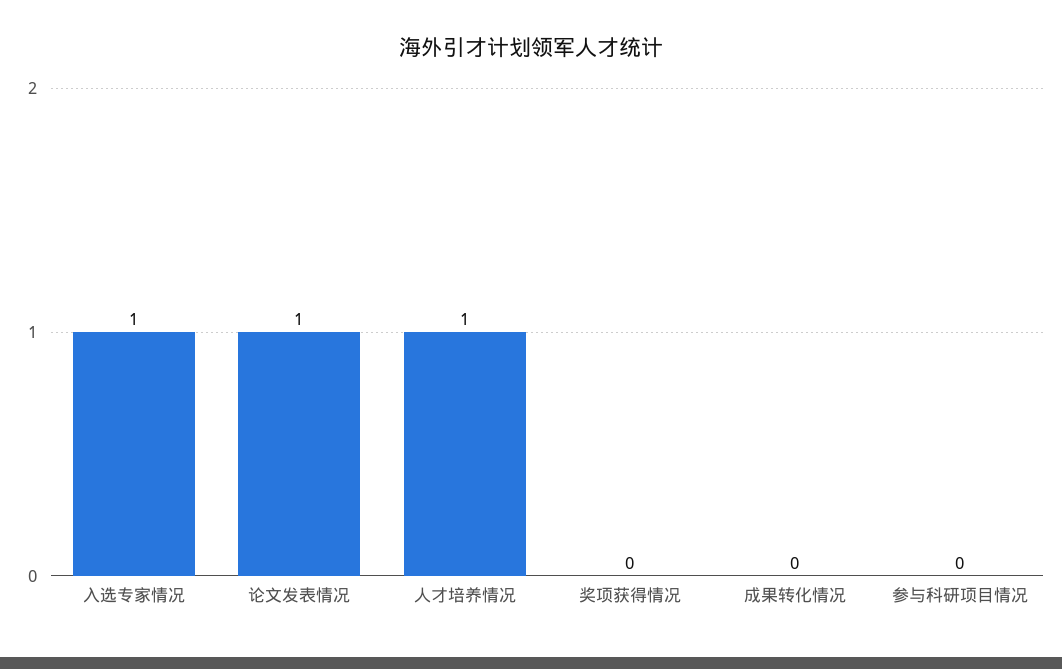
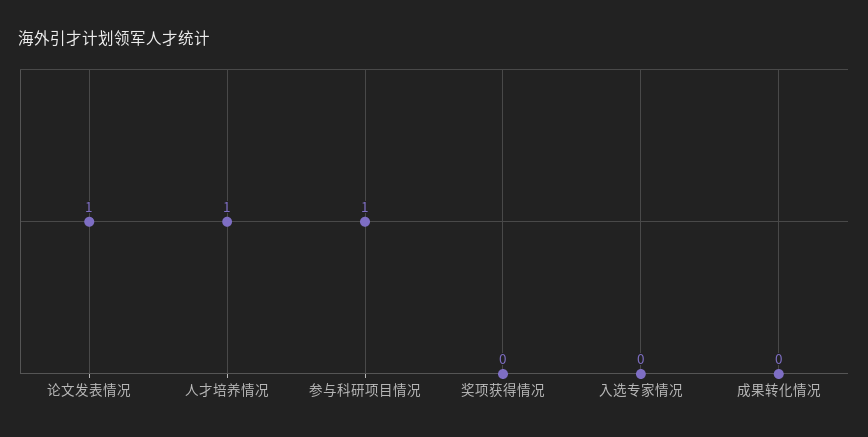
  {
-   "入选专家情况": 1,
+   "入选专家情况": 0,
    "论文发表情况": 1,
    "人才培养情况": 1,
    "奖项获得情况": 0,
    "成果转化情况": 0,
-   "参与科研项目情况": 0
+   "参与科研项目情况": 1
  }

